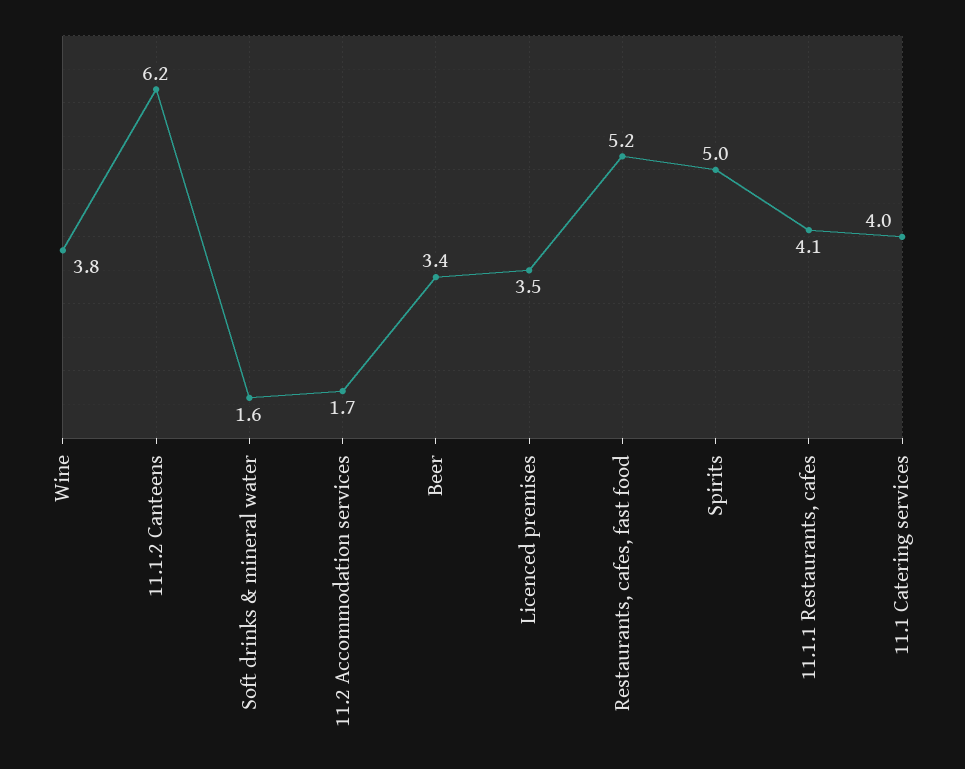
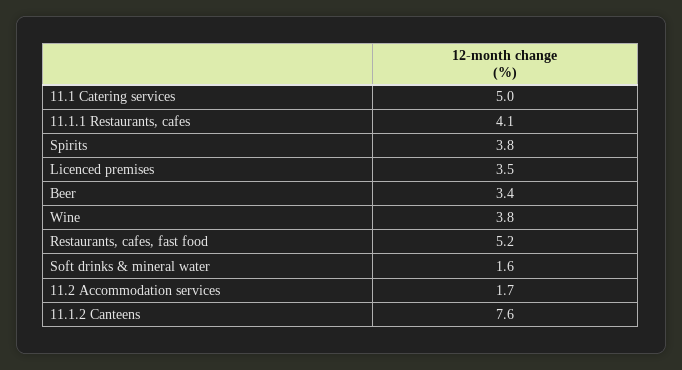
  {
    "Wine": 3.8,
-   "11.1.2 Canteens": 6.2,
+   "11.1.2 Canteens": 7.6,
    "Soft drinks & mineral water": 1.6,
    "11.2 Accommodation services": 1.7,
    "Beer": 3.4,
    "Licenced premises": 3.5,
    "Restaurants, cafes, fast food": 5.2,
-   "Spirits": 5,
+   "Spirits": 3.8,
    "11.1.1 Restaurants, cafes": 4.1,
-   "11.1 Catering services": 4
+   "11.1 Catering services": 5
  }

